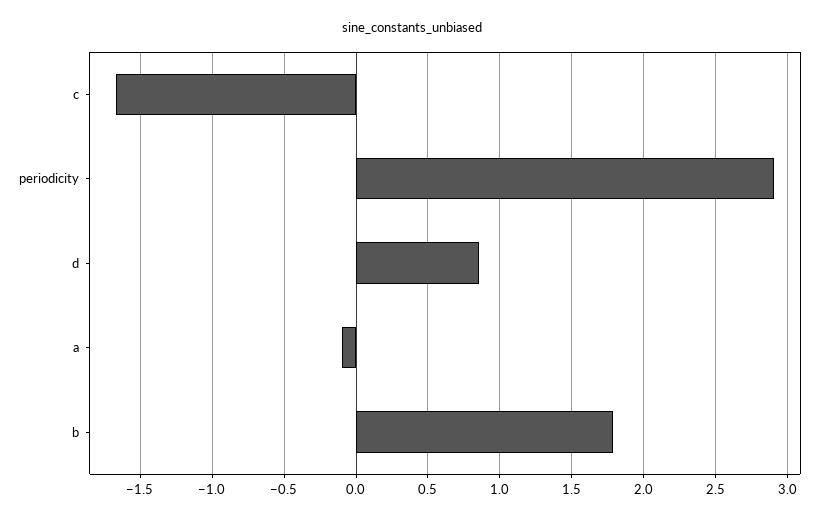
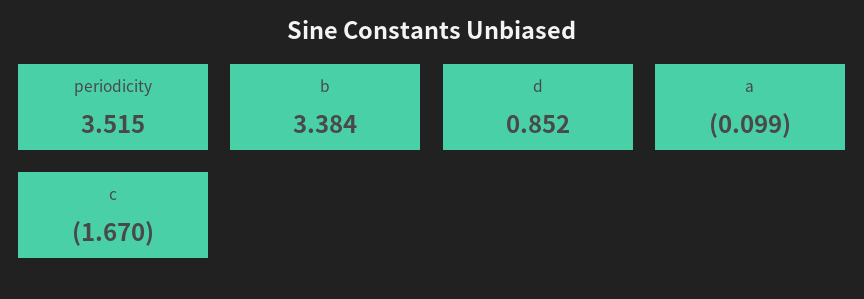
  {
    "c": -1.67,
-   "periodicity": 2.9,
+   "periodicity": 3.515,
    "d": 0.852,
    "a": -0.099,
-   "b": 1.8
+   "b": 3.384
  }

